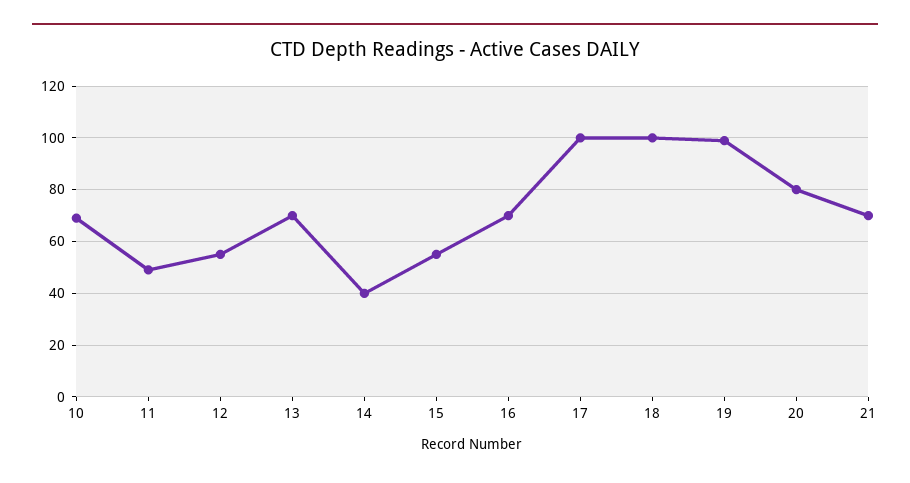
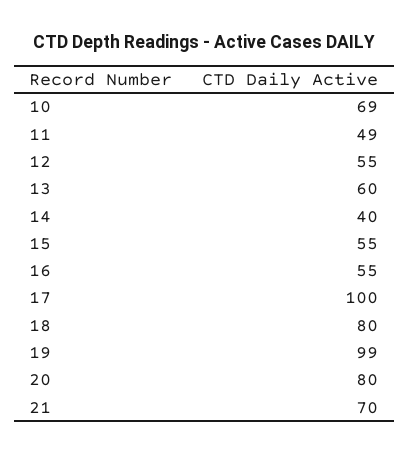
  {
    "10": 69,
    "11": 49,
    "12": 55,
-   "13": 70,
+   "13": 60,
    "14": 40,
    "15": 55,
-   "16": 70,
+   "16": 55,
    "17": 100,
-   "18": 100,
+   "18": 80,
    "19": 99,
    "20": 80,
    "21": 70
  }

